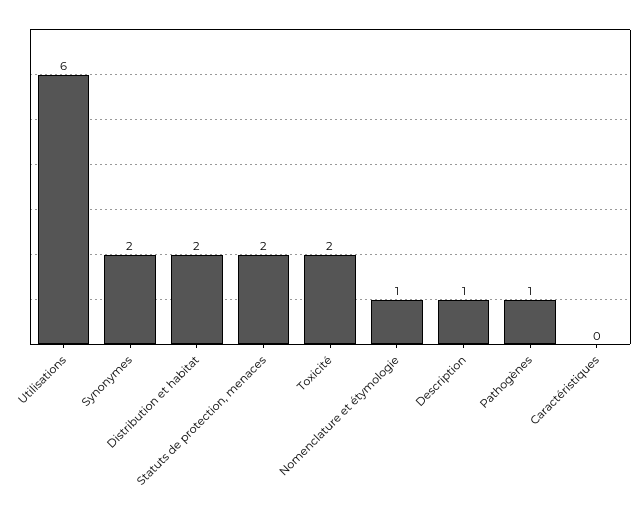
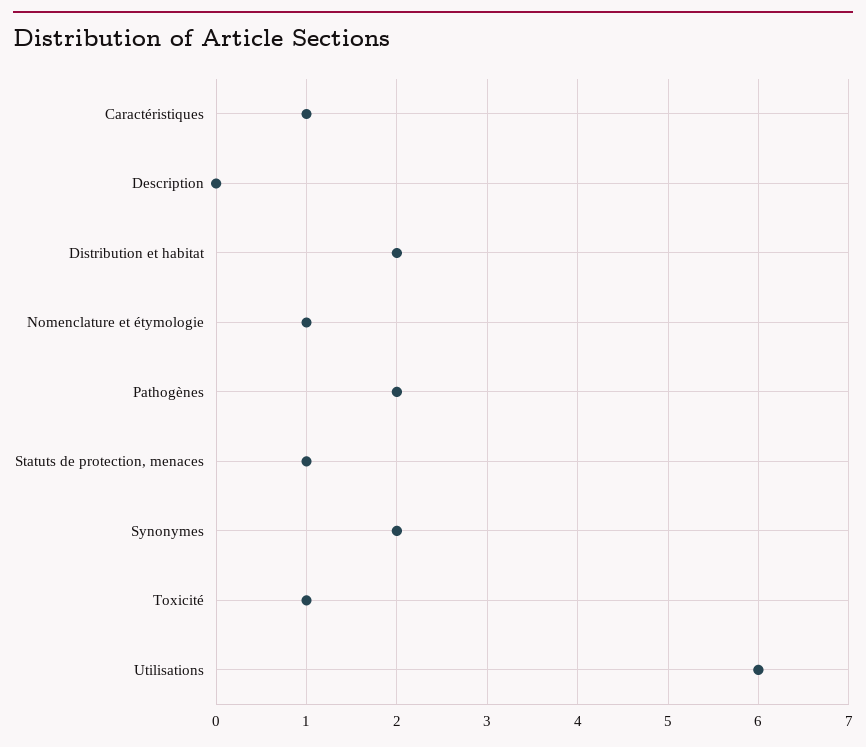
  {
    "Utilisations": 6,
    "Synonymes": 2,
    "Distribution et habitat": 2,
-   "Statuts de protection, menaces": 2,
+   "Statuts de protection, menaces": 1,
-   "Toxicité": 2,
+   "Toxicité": 1,
    "Nomenclature et étymologie": 1,
-   "Description": 1,
+   "Description": 0,
-   "Pathogènes": 1,
+   "Pathogènes": 2,
-   "Caractéristiques": 0
+   "Caractéristiques": 1
  }

